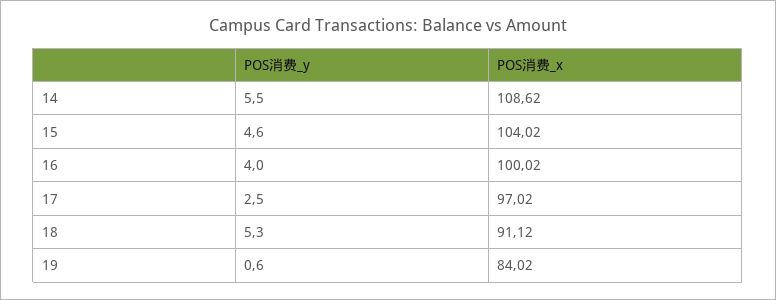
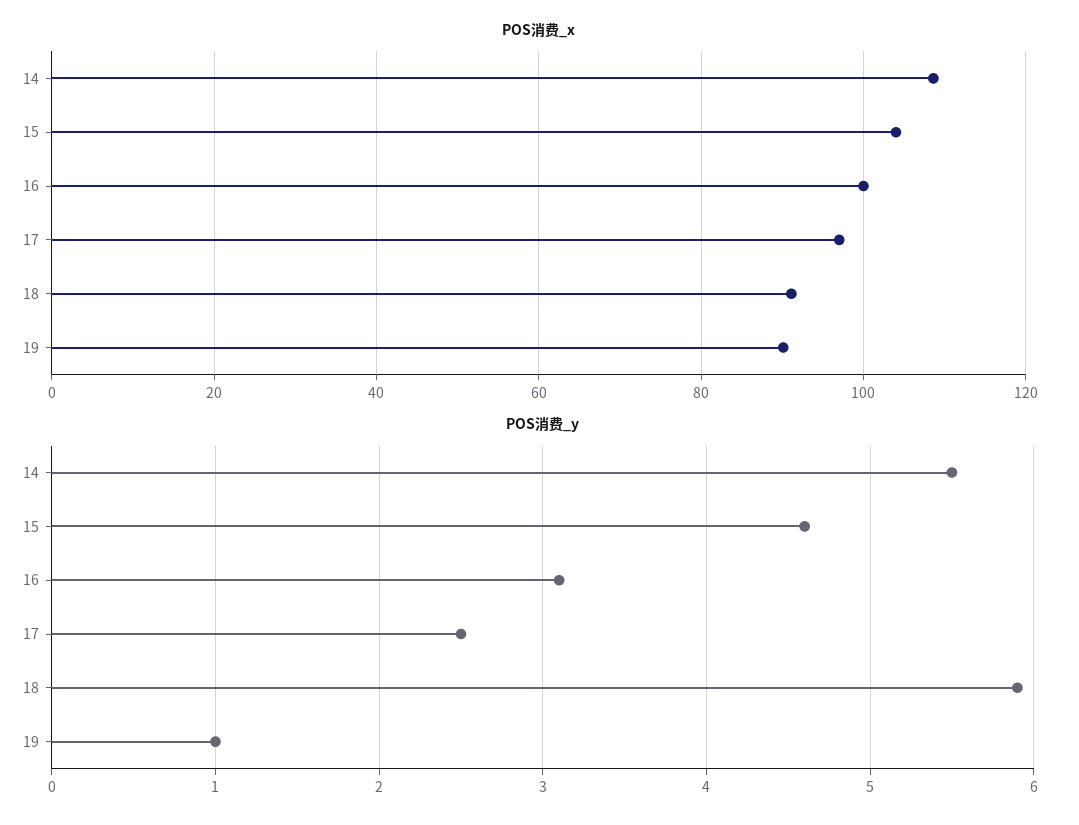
  {
    "POS消费_y": {
      "14": 5.5,
      "15": 4.6,
-     "16": 4,
+     "16": 3.1,
      "17": 2.5,
-     "18": 5.3,
+     "18": 5.9,
-     "19": 0.6
+     "19": 1
    },
    "POS消费_x": {
      "14": 108.62,
      "15": 104.02,
      "16": 100.02,
      "17": 97.02,
      "18": 91.12,
-     "19": 84.02
+     "19": 90
    }
  }

